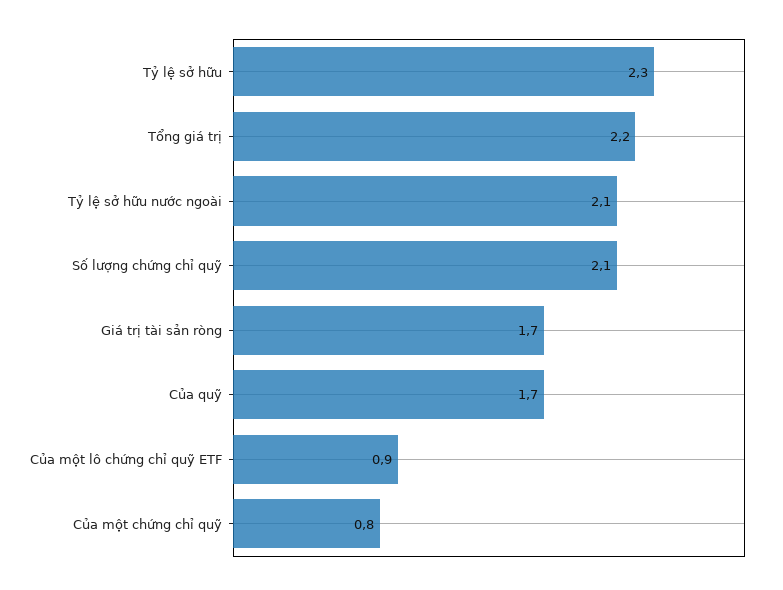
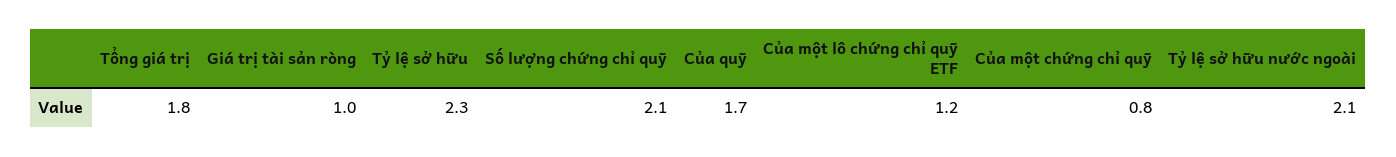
  {
    "Tỷ lệ sở hữu": 2.3,
-   "Tổng giá trị": 2.2,
+   "Tổng giá trị": 1.8,
    "Tỷ lệ sở hữu nước ngoài": 2.1,
    "Số lượng chứng chỉ quỹ": 2.1,
-   "Giá trị tài sản ròng": 1.7,
+   "Giá trị tài sản ròng": 1,
    "Của quỹ": 1.7,
-   "Của một lô chứng chỉ quỹ ETF": 0.9,
+   "Của một lô chứng chỉ quỹ ETF": 1.2,
    "Của một chứng chỉ quỹ": 0.8
  }

